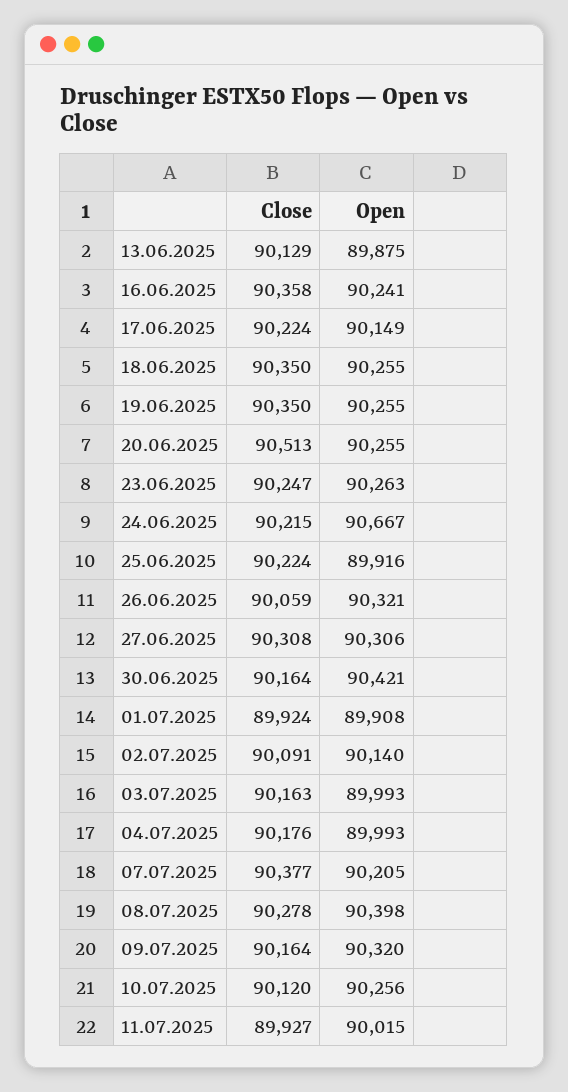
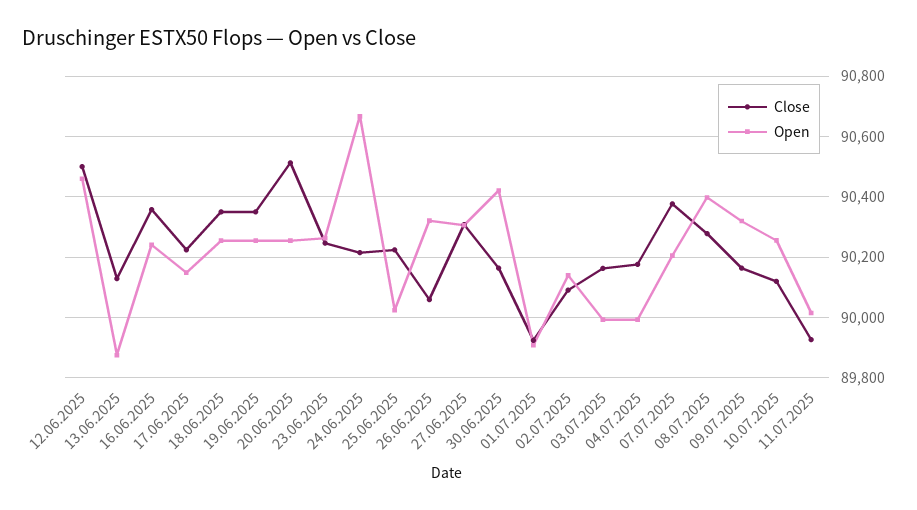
  {
    "Close": {
      "13.06.2025": 90129,
      "16.06.2025": 90358,
      "17.06.2025": 90224,
      "18.06.2025": 90350,
      "19.06.2025": 90350,
      "20.06.2025": 90513,
      "23.06.2025": 90247,
      "24.06.2025": 90215,
      "25.06.2025": 90224,
      "26.06.2025": 90059,
      "27.06.2025": 90308,
      "30.06.2025": 90164,
      "01.07.2025": 89924,
      "02.07.2025": 90091,
      "03.07.2025": 90163,
      "04.07.2025": 90176,
      "07.07.2025": 90377,
      "08.07.2025": 90278,
      "09.07.2025": 90164,
      "10.07.2025": 90120,
-     "11.07.2025": 89927
+     "11.07.2025": 89927,
+     "12.06.2025": 90500
    },
    "Open": {
      "13.06.2025": 89875,
      "16.06.2025": 90241,
      "17.06.2025": 90149,
      "18.06.2025": 90255,
      "19.06.2025": 90255,
      "20.06.2025": 90255,
      "23.06.2025": 90263,
      "24.06.2025": 90667,
-     "25.06.2025": 89916,
+     "25.06.2025": 90020,
      "26.06.2025": 90321,
      "27.06.2025": 90306,
      "30.06.2025": 90421,
      "01.07.2025": 89908,
      "02.07.2025": 90140,
      "03.07.2025": 89993,
      "04.07.2025": 89993,
      "07.07.2025": 90205,
      "08.07.2025": 90398,
      "09.07.2025": 90320,
      "10.07.2025": 90256,
-     "11.07.2025": 90015
+     "11.07.2025": 90015,
+     "12.06.2025": 90460
    }
  }

